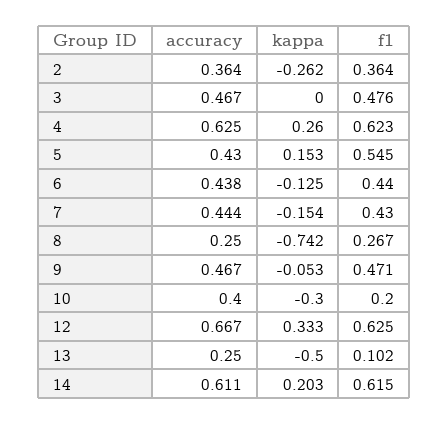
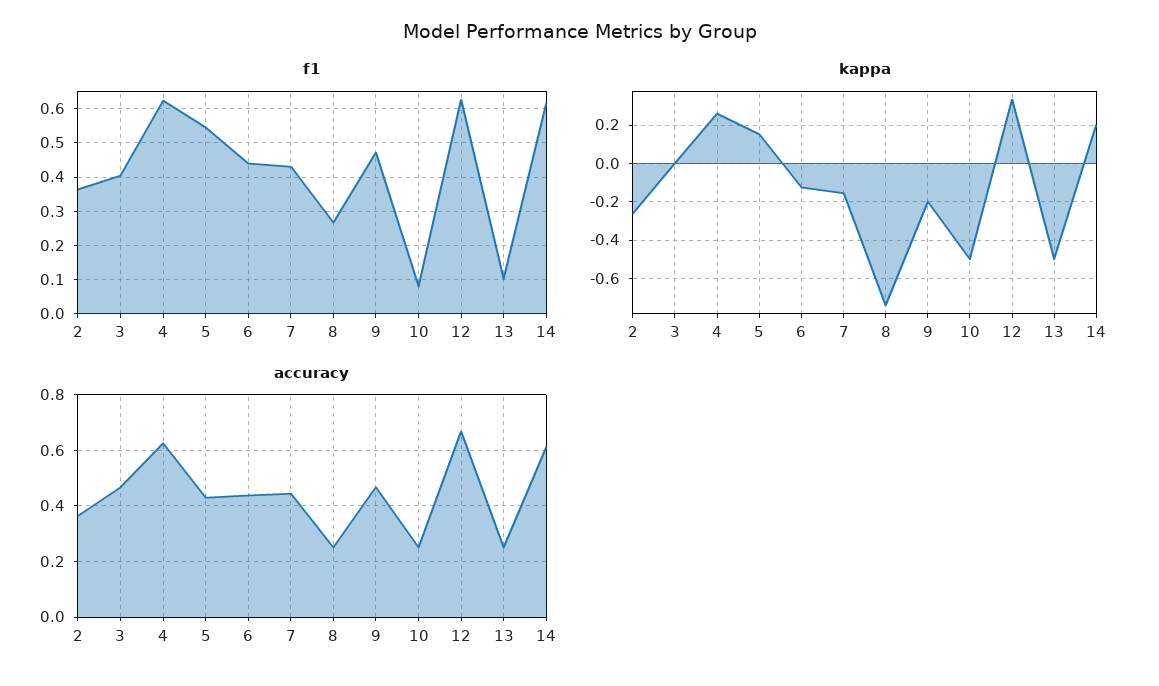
  {
    "accuracy": {
      "2": 0.364,
      "3": 0.467,
      "4": 0.625,
      "5": 0.43,
      "6": 0.438,
      "7": 0.444,
      "8": 0.25,
      "9": 0.467,
-     "10": 0.4,
+     "10": 0.25,
      "12": 0.667,
      "13": 0.25,
      "14": 0.611
    },
    "kappa": {
      "2": -0.262,
      "3": 0,
      "4": 0.26,
      "5": 0.153,
      "6": -0.125,
      "7": -0.154,
      "8": -0.742,
-     "9": -0.053,
+     "9": -0.2,
-     "10": -0.3,
+     "10": -0.5,
      "12": 0.333,
      "13": -0.5,
      "14": 0.203
    },
    "f1": {
      "2": 0.364,
-     "3": 0.476,
+     "3": 0.4,
      "4": 0.623,
      "5": 0.545,
      "6": 0.44,
      "7": 0.43,
      "8": 0.267,
      "9": 0.471,
-     "10": 0.2,
+     "10": 0.08,
      "12": 0.625,
      "13": 0.102,
      "14": 0.615
    }
  }

